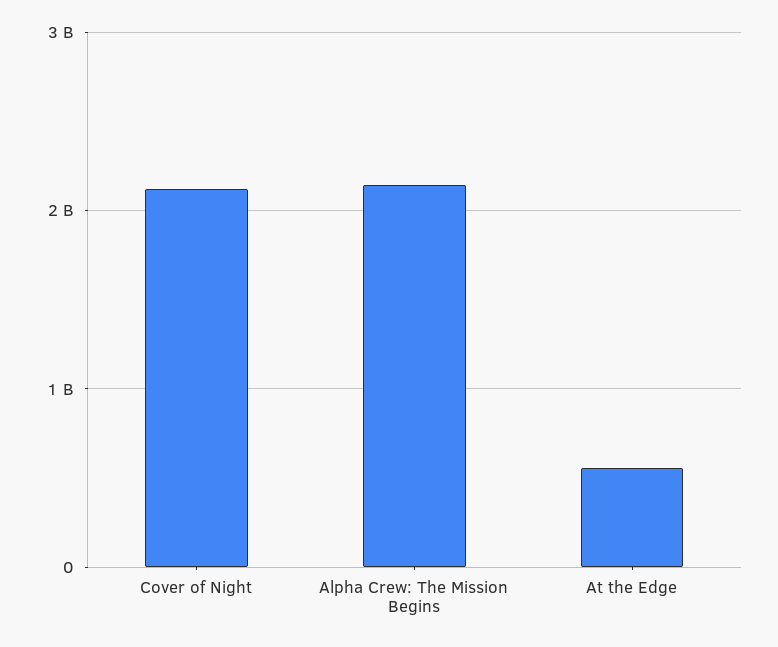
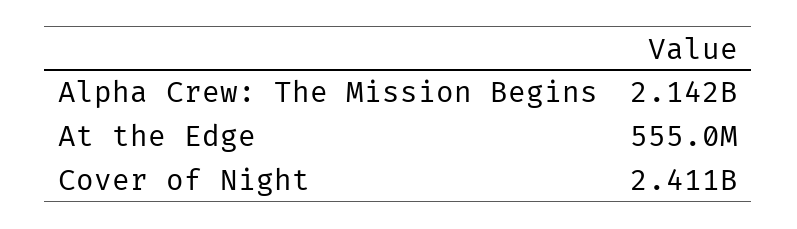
  {
-   "Cover of Night": 2100000000,
+   "Cover of Night": 2411000000,
    "Alpha Crew: The Mission Begins": 2142000000,
    "At the Edge": 555000000
  }

